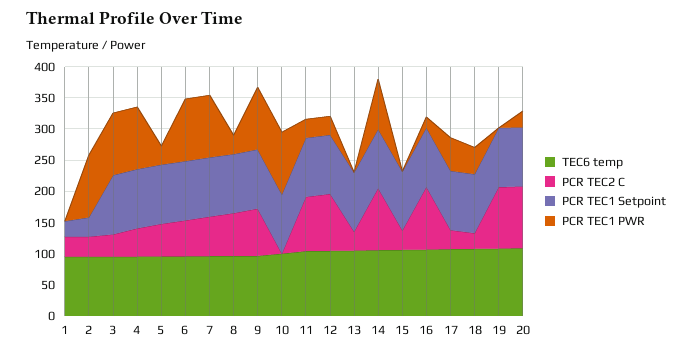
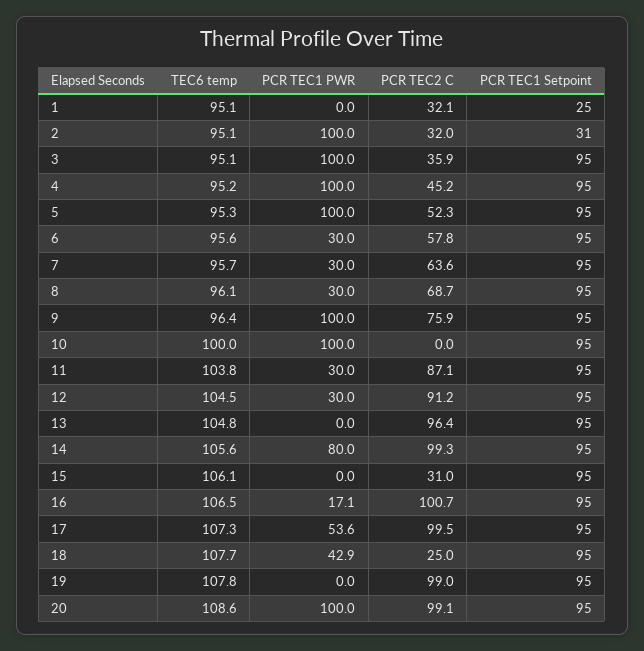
  {
    "TEC6 temp": {
      "1": 95.1,
      "2": 95.1,
      "3": 95.1,
      "4": 95.2,
      "5": 95.3,
      "6": 95.6,
      "7": 95.7,
      "8": 96.1,
      "9": 96.4,
      "10": 100,
      "11": 103.8,
      "12": 104.5,
      "13": 104.8,
      "14": 105.6,
      "15": 106.1,
      "16": 106.5,
      "17": 107.3,
      "18": 107.7,
      "19": 107.8,
      "20": 108.6
    },
    "PCR TEC2 C": {
      "1": 32.1,
      "2": 32,
      "3": 35.9,
      "4": 45.2,
      "5": 52.3,
      "6": 57.8,
      "7": 63.6,
      "8": 68.7,
      "9": 75.9,
      "10": 0,
      "11": 87.1,
      "12": 91.2,
-     "13": 25,
+     "13": 96.4,
      "14": 99.3,
      "15": 31,
      "16": 100.7,
-     "17": 25,
+     "17": 99.5,
      "18": 25,
      "19": 99,
      "20": 99.1
    },
    "PCR TEC1 Setpoint": {
      "1": 25,
      "2": 31,
      "3": 95,
      "4": 95,
      "5": 95,
      "6": 95,
      "7": 95,
      "8": 95,
      "9": 95,
      "10": 95,
      "11": 95,
      "12": 95,
      "13": 95,
      "14": 95,
      "15": 95,
      "16": 95,
      "17": 95,
      "18": 95,
      "19": 95,
      "20": 95
    },
    "PCR TEC1 PWR": {
      "1": 0,
      "2": 100,
      "3": 100,
      "4": 100,
-     "5": 25,
+     "5": 100,
-     "6": 100,
+     "6": 30,
-     "7": 100,
+     "7": 30,
      "8": 30,
      "9": 100,
      "10": 100,
      "11": 30,
      "12": 30,
      "13": 0,
      "14": 80,
      "15": 0,
      "16": 17.1,
      "17": 53.6,
      "18": 42.9,
      "19": 0,
-     "20": 25
+     "20": 100
    }
  }

